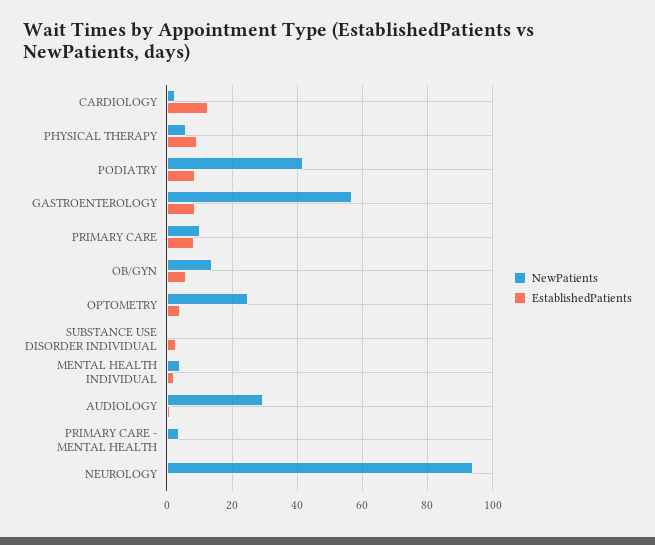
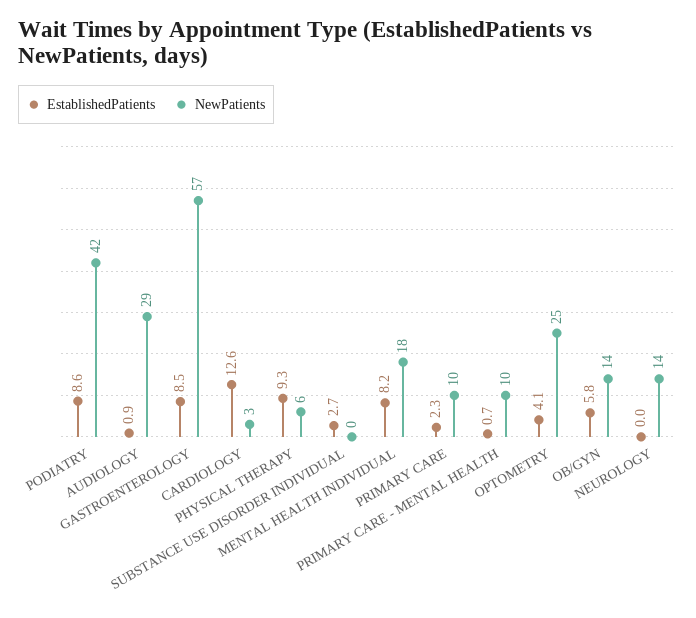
  {
    "NewPatients": {
      "CARDIOLOGY": 3,
      "PHYSICAL THERAPY": 6,
      "PODIATRY": 42,
      "GASTROENTEROLOGY": 57,
      "PRIMARY CARE": 10,
      "OB/GYN": 14,
      "OPTOMETRY": 25,
      "SUBSTANCE USE DISORDER INDIVIDUAL": 0,
-     "MENTAL HEALTH INDIVIDUAL": 4,
+     "MENTAL HEALTH INDIVIDUAL": 18,
      "AUDIOLOGY": 29,
-     "PRIMARY CARE - MENTAL HEALTH": 4,
+     "PRIMARY CARE - MENTAL HEALTH": 10,
-     "NEUROLOGY": 94
+     "NEUROLOGY": 14
    },
    "EstablishedPatients": {
      "CARDIOLOGY": 12.6,
      "PHYSICAL THERAPY": 9.3,
      "PODIATRY": 8.6,
      "GASTROENTEROLOGY": 8.5,
-     "PRIMARY CARE": 8,
+     "PRIMARY CARE": 2.3,
      "OB/GYN": 5.8,
      "OPTOMETRY": 4.1,
      "SUBSTANCE USE DISORDER INDIVIDUAL": 2.7,
-     "MENTAL HEALTH INDIVIDUAL": 2,
+     "MENTAL HEALTH INDIVIDUAL": 8.2,
      "AUDIOLOGY": 0.9,
      "PRIMARY CARE - MENTAL HEALTH": 0.7,
      "NEUROLOGY": 0
    }
  }

